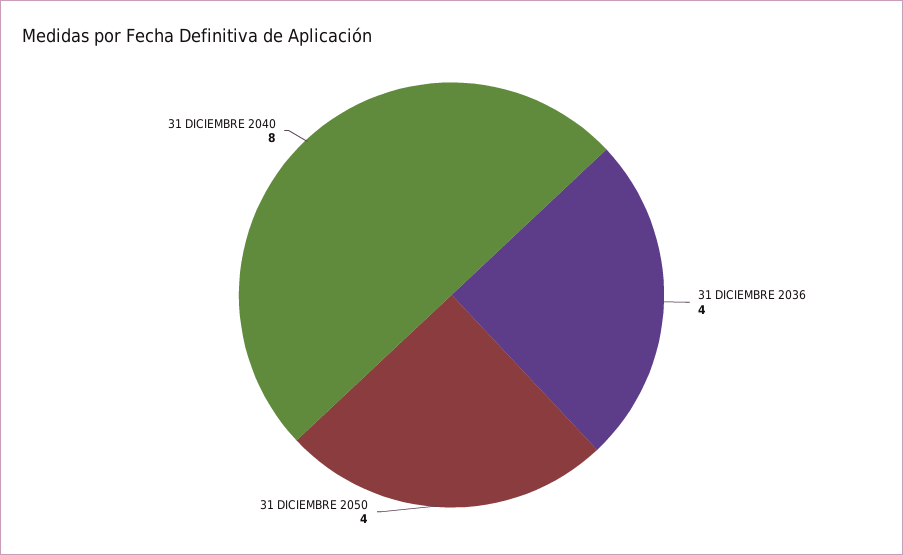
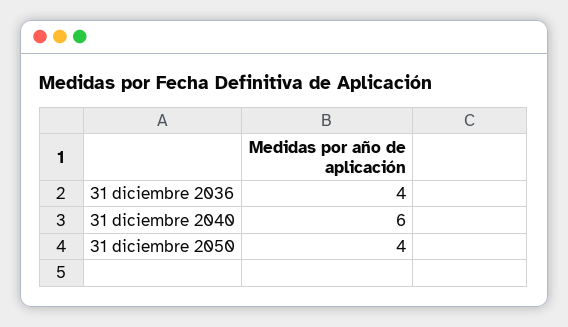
  {
    "31 DICIEMBRE 2036": 4,
    "31 DICIEMBRE 2050": 4,
-   "31 DICIEMBRE 2040": 8
+   "31 DICIEMBRE 2040": 6
  }

